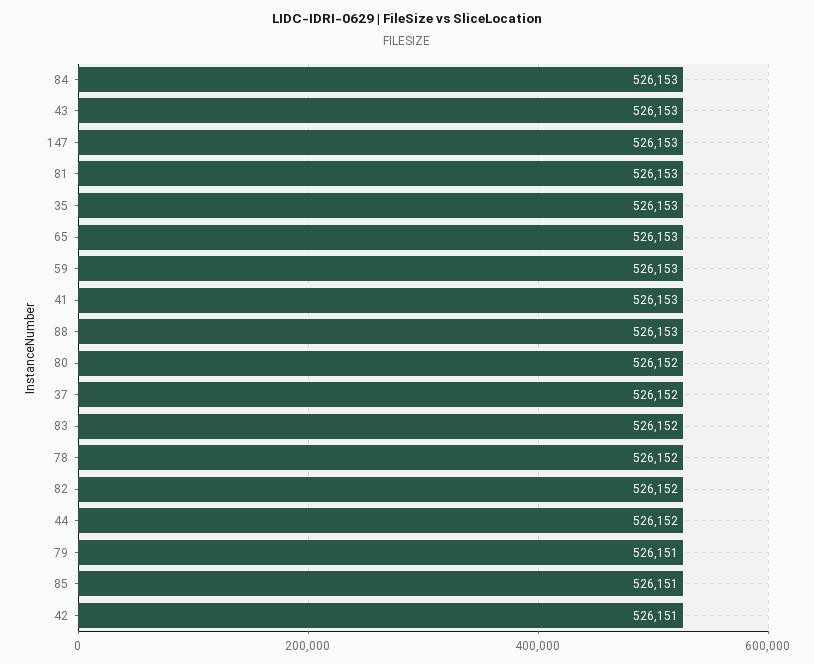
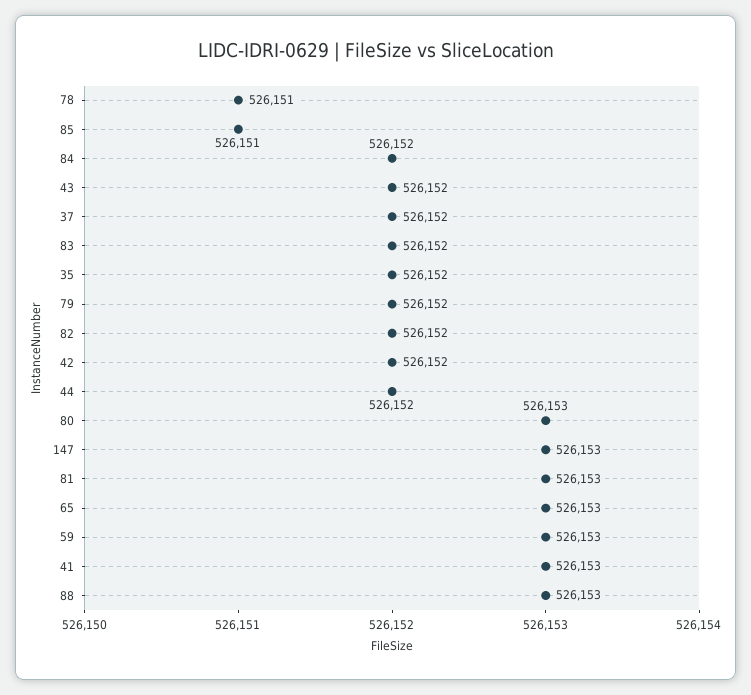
  {
-   "84": 526153,
+   "84": 526152,
-   "43": 526153,
+   "43": 526152,
    "147": 526153,
    "81": 526153,
-   "35": 526153,
+   "35": 526152,
    "65": 526153,
    "59": 526153,
    "41": 526153,
    "88": 526153,
-   "80": 526152,
+   "80": 526153,
    "37": 526152,
    "83": 526152,
-   "78": 526152,
+   "78": 526151,
    "82": 526152,
    "44": 526152,
-   "79": 526151,
+   "79": 526152,
    "85": 526151,
-   "42": 526151
+   "42": 526152
  }

